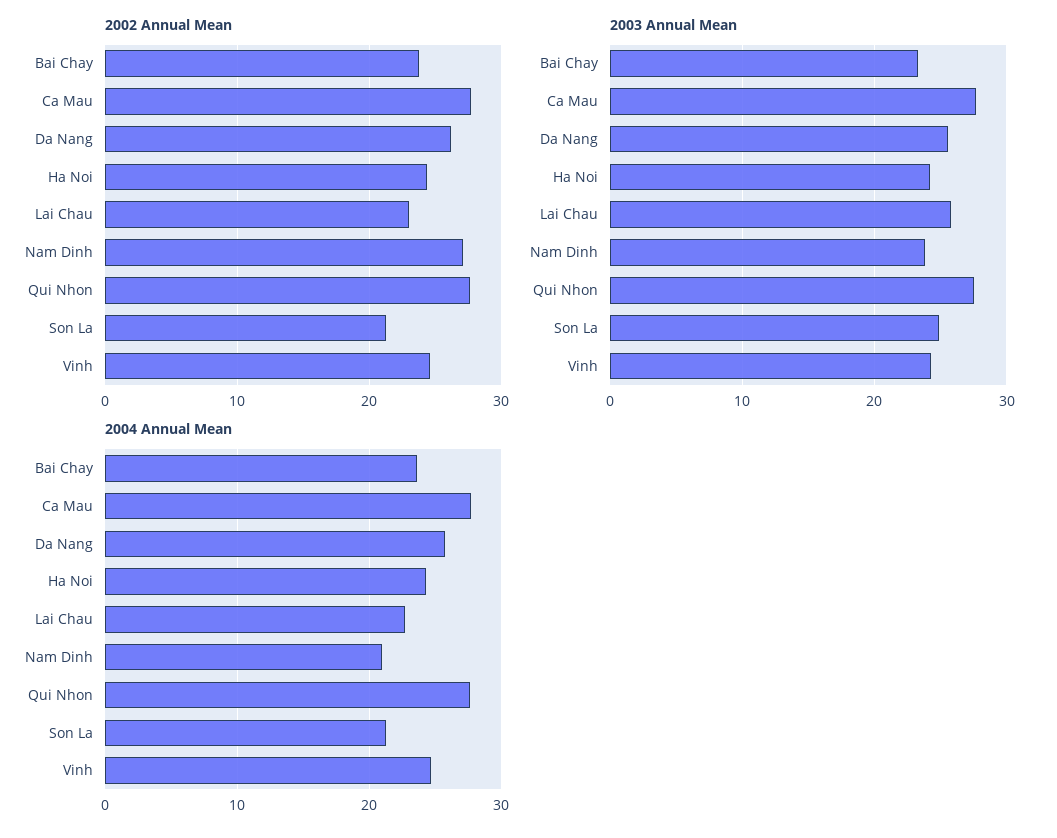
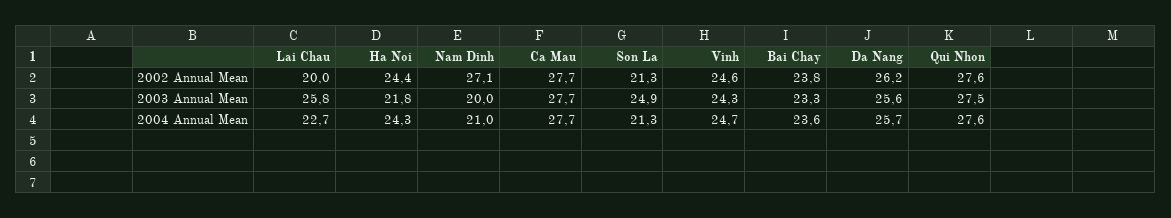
  {
    "2002 Annual Mean": {
      "Bai Chay": 23.8,
      "Ca Mau": 27.7,
      "Da Nang": 26.2,
      "Ha Noi": 24.4,
-     "Lai Chau": 23,
+     "Lai Chau": 20,
      "Nam Dinh": 27.1,
      "Qui Nhon": 27.6,
      "Son La": 21.3,
      "Vinh": 24.6
    },
    "2003 Annual Mean": {
      "Bai Chay": 23.3,
      "Ca Mau": 27.7,
      "Da Nang": 25.6,
-     "Ha Noi": 24,
+     "Ha Noi": 21.8,
      "Lai Chau": 25.8,
-     "Nam Dinh": 24,
+     "Nam Dinh": 20,
      "Qui Nhon": 27.5,
      "Son La": 24.9,
      "Vinh": 24.3
    },
    "2004 Annual Mean": {
      "Bai Chay": 23.6,
      "Ca Mau": 27.7,
      "Da Nang": 25.7,
      "Ha Noi": 24.3,
      "Lai Chau": 22.7,
      "Nam Dinh": 21,
      "Qui Nhon": 27.6,
      "Son La": 21.3,
      "Vinh": 24.7
    }
  }

